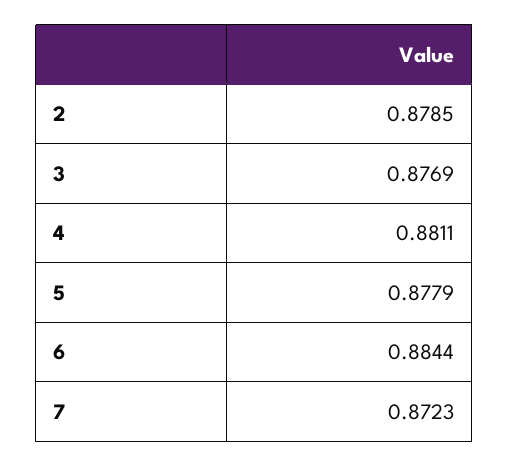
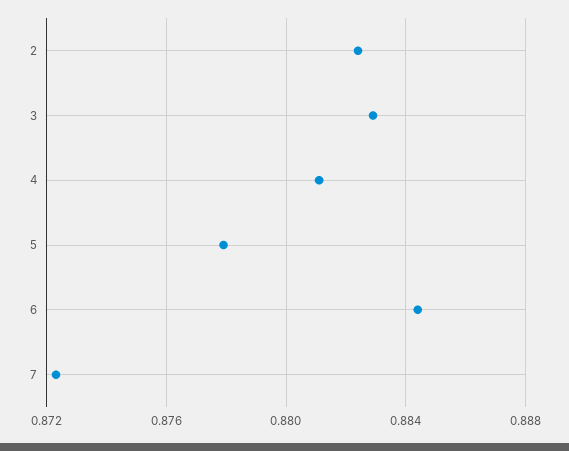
  {
-   "2": 0.8785,
+   "2": 0.8825,
-   "3": 0.8769,
+   "3": 0.883,
    "4": 0.8811,
    "5": 0.8779,
    "6": 0.8844,
    "7": 0.8723
  }

